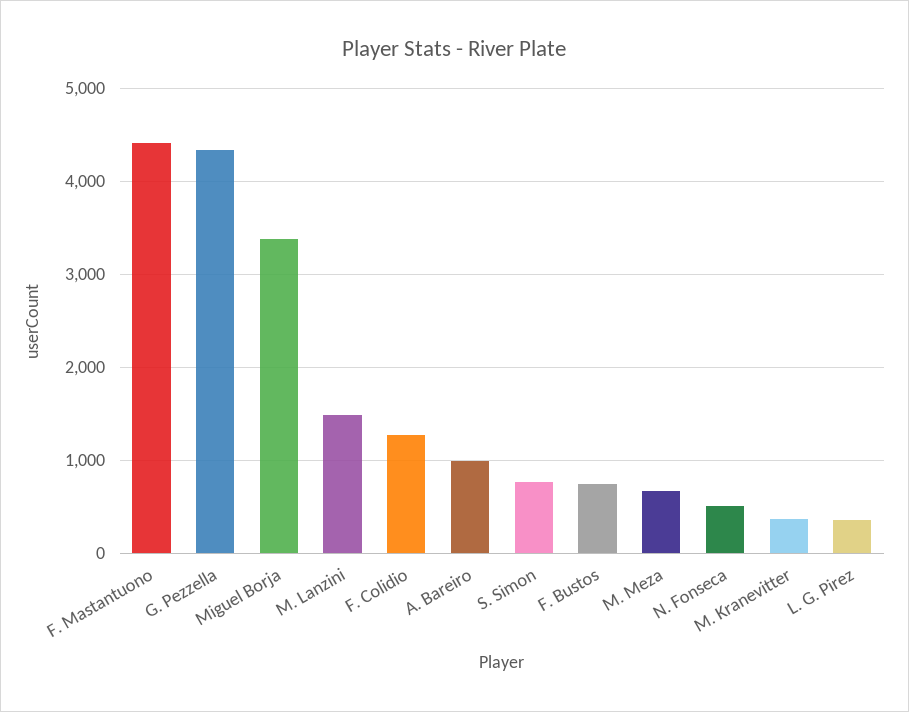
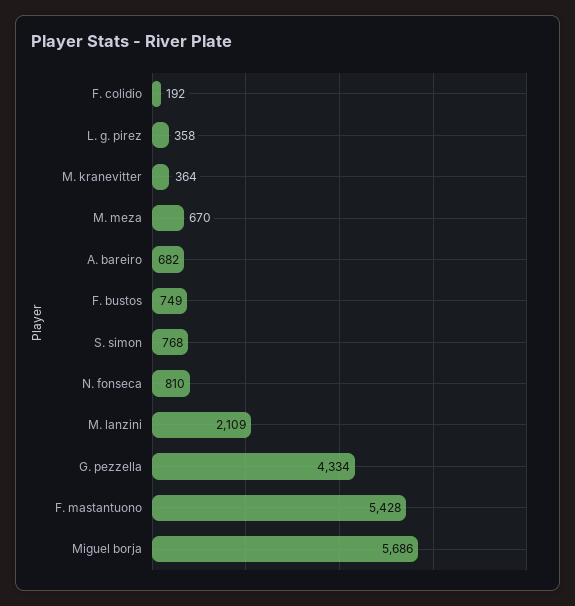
  {
-   "F. Mastantuono": 4400,
+   "F. Mastantuono": 5428,
    "G. Pezzella": 4334,
-   "Miguel Borja": 3400,
+   "Miguel Borja": 5686,
-   "M. Lanzini": 1500,
+   "M. Lanzini": 2109,
-   "F. Colidio": 1300,
+   "F. Colidio": 192,
-   "A. Bareiro": 1000,
+   "A. Bareiro": 682,
    "S. Simon": 768,
    "F. Bustos": 749,
    "M. Meza": 670,
-   "N. Fonseca": 500,
+   "N. Fonseca": 810,
    "M. Kranevitter": 364,
    "L. G. Pirez": 358
  }

